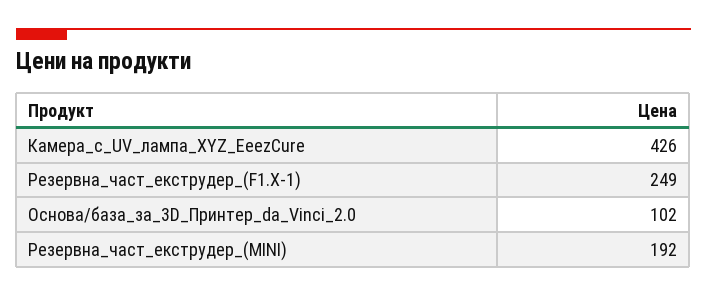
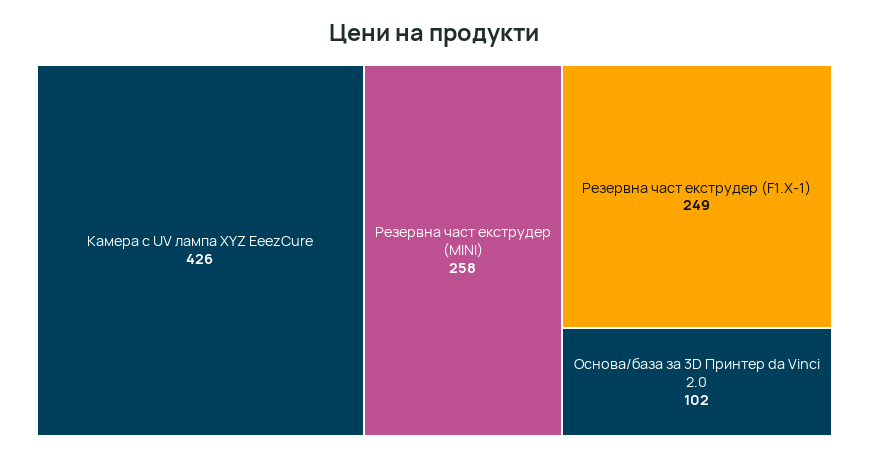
  {
    "Камера_с_UV_лампа_XYZ_EeezCure": 426,
    "Резервна_част_екструдер_(F1.X-1)": 249,
    "Основа/база_за_3D_Принтер_da_Vinci_2.0": 102,
-   "Резервна_част_екструдер_(MINI)": 192
+   "Резервна_част_екструдер_(MINI)": 258
  }

